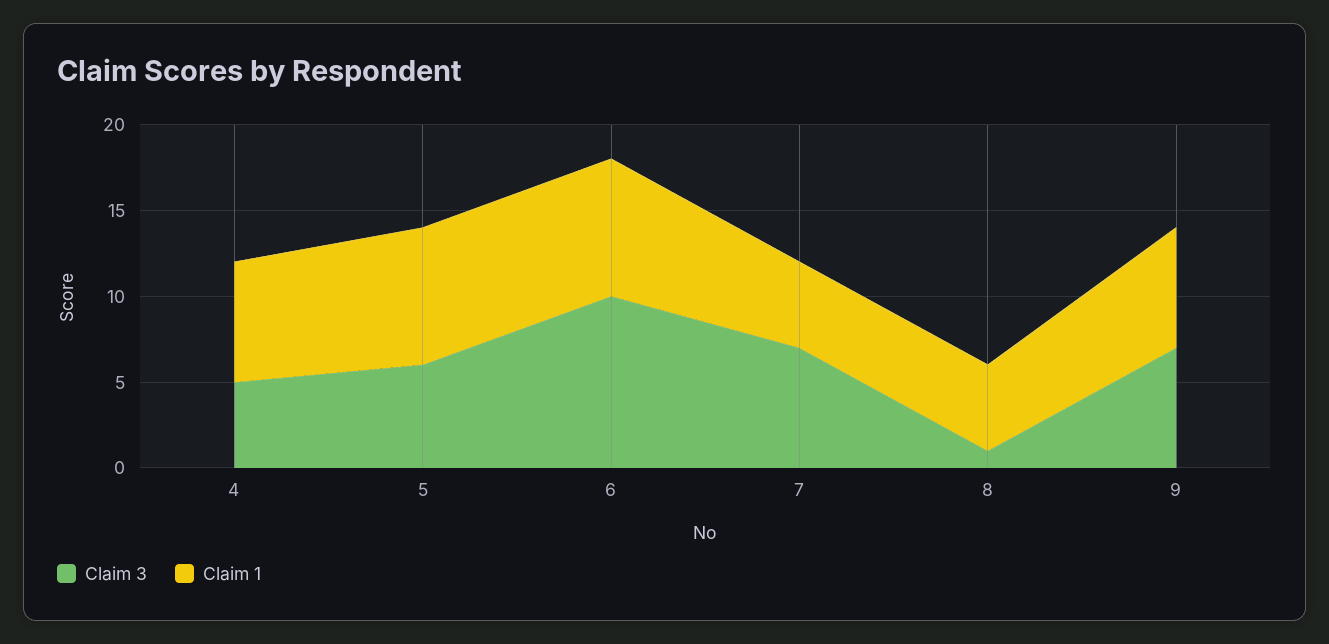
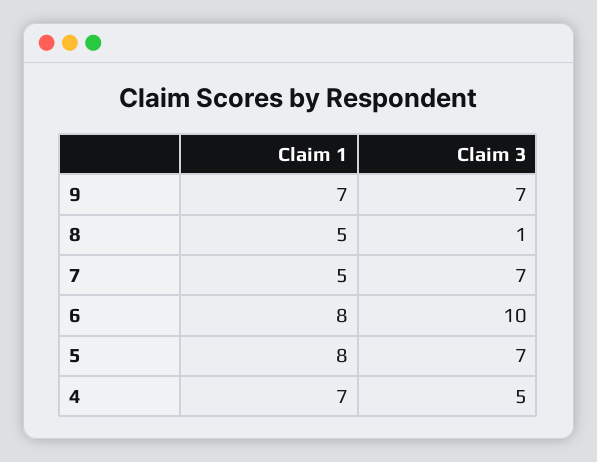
  {
    "Claim 3": {
      "4": 5,
-     "5": 6,
+     "5": 7,
      "6": 10,
      "7": 7,
      "8": 1,
      "9": 7
    },
    "Claim 1": {
      "4": 7,
      "5": 8,
      "6": 8,
      "7": 5,
      "8": 5,
      "9": 7
    }
  }

